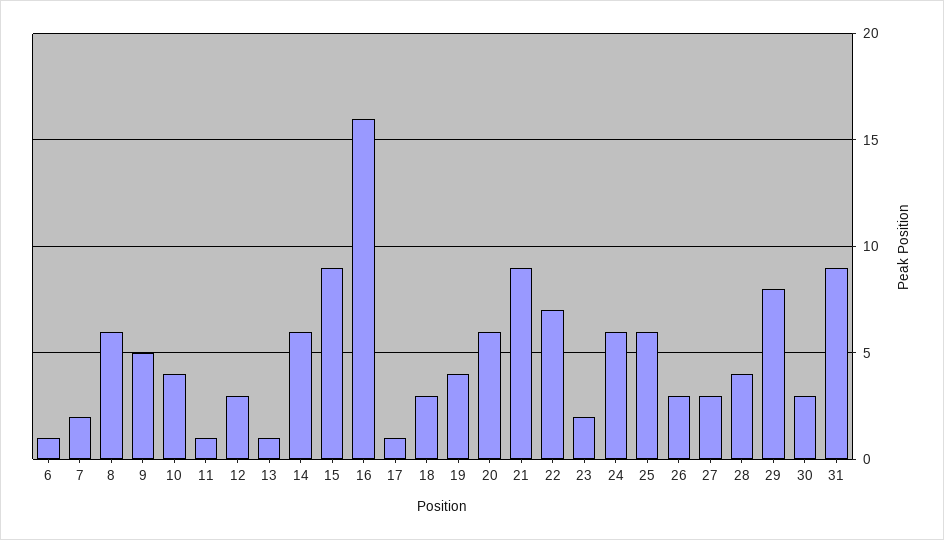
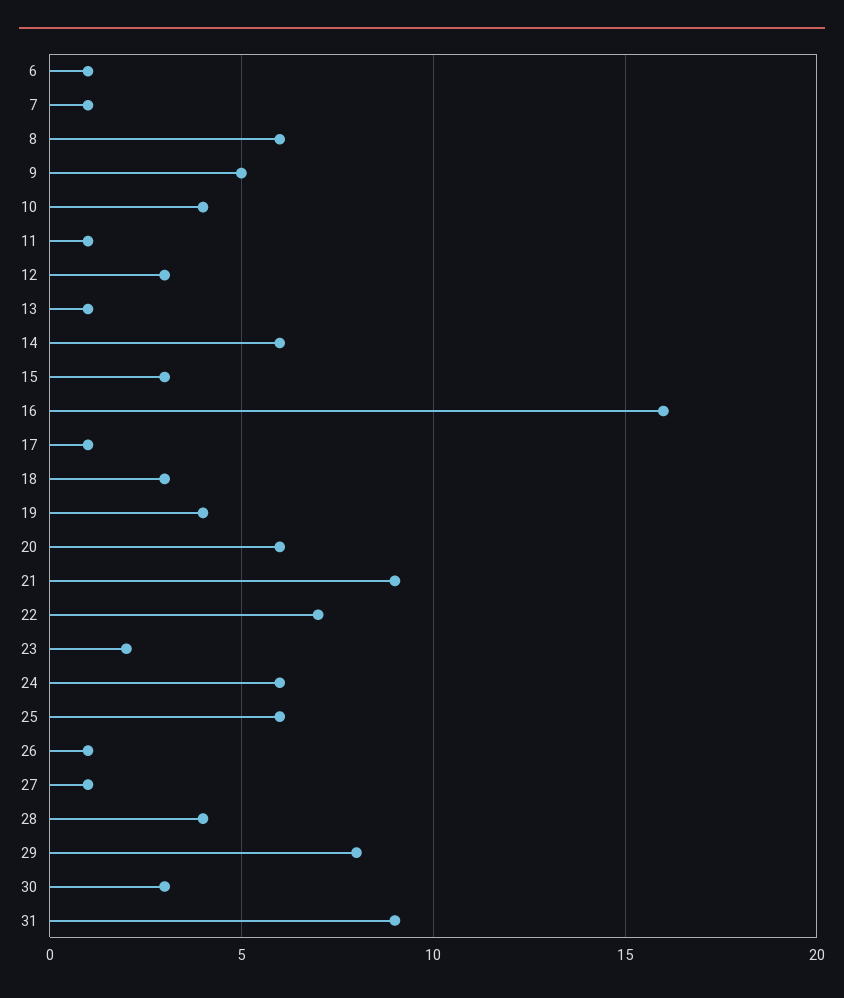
  {
    "6": 1,
-   "7": 2,
+   "7": 1,
    "8": 6,
    "9": 5,
    "10": 4,
    "11": 1,
    "12": 3,
    "13": 1,
    "14": 6,
-   "15": 9,
+   "15": 3,
    "16": 16,
    "17": 1,
    "18": 3,
    "19": 4,
    "20": 6,
    "21": 9,
    "22": 7,
    "23": 2,
    "24": 6,
    "25": 6,
-   "26": 3,
+   "26": 1,
-   "27": 3,
+   "27": 1,
    "28": 4,
    "29": 8,
    "30": 3,
    "31": 9
  }

